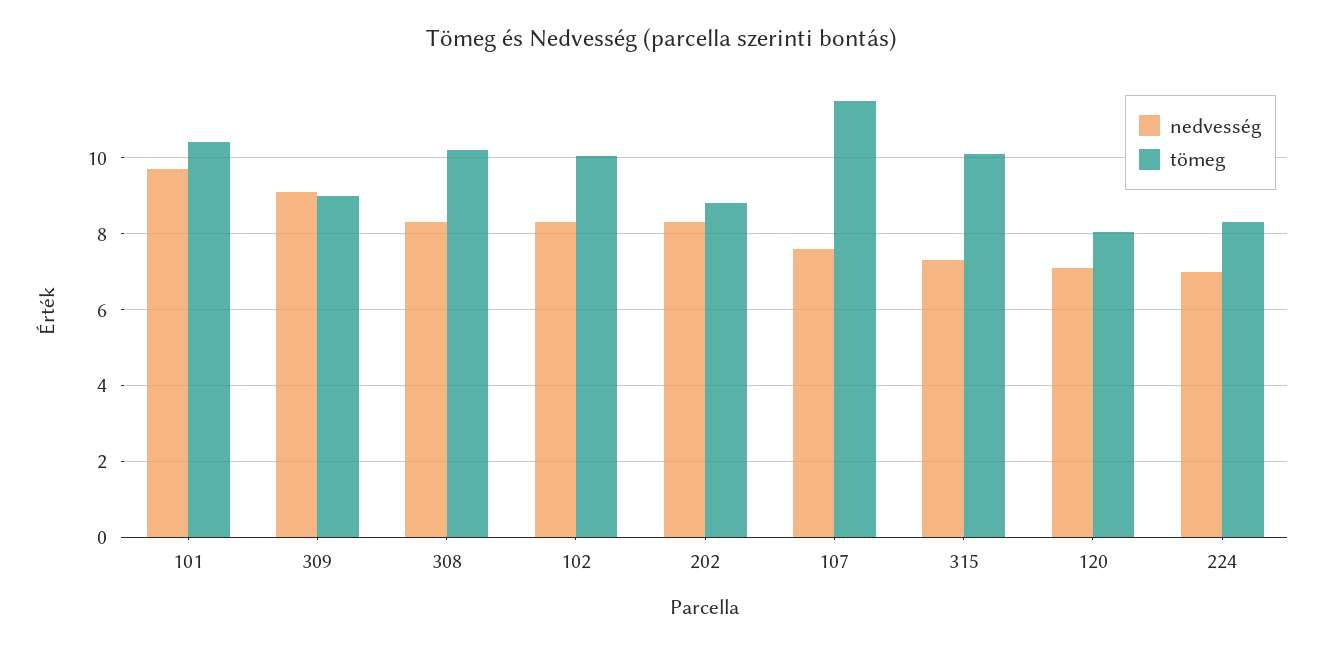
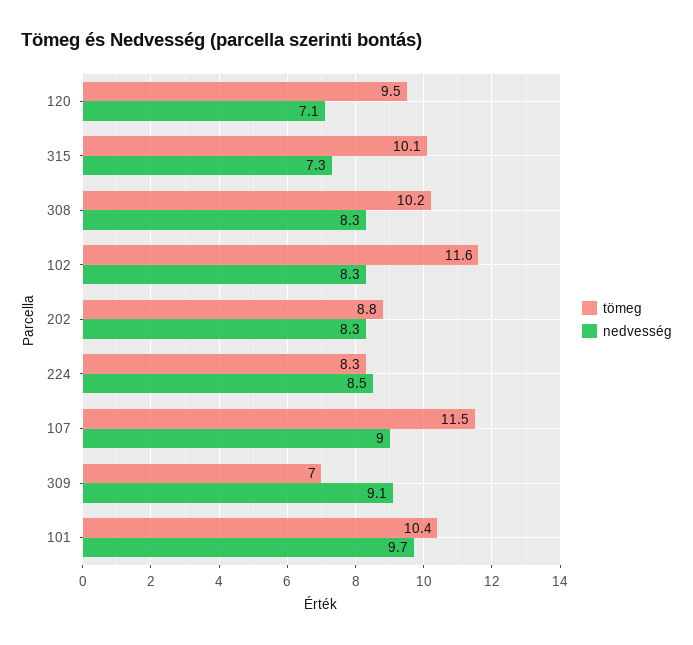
  {
    "nedvesség": {
      "101": 9.7,
      "309": 9.1,
      "308": 8.3,
      "102": 8.3,
      "202": 8.3,
-     "107": 7.6,
+     "107": 9,
      "315": 7.3,
      "120": 7.1,
-     "224": 7
+     "224": 8.5
    },
    "tömeg": {
      "101": 10.4,
-     "309": 9,
+     "309": 7,
      "308": 10.2,
-     "102": 10,
+     "102": 11.6,
      "202": 8.8,
      "107": 11.5,
      "315": 10.1,
-     "120": 8,
+     "120": 9.5,
      "224": 8.3
    }
  }

